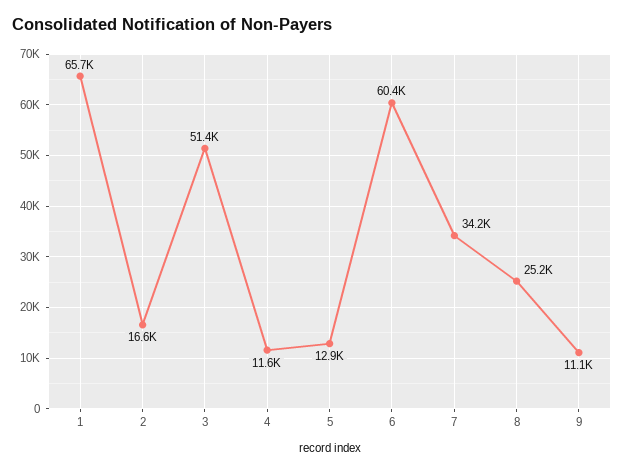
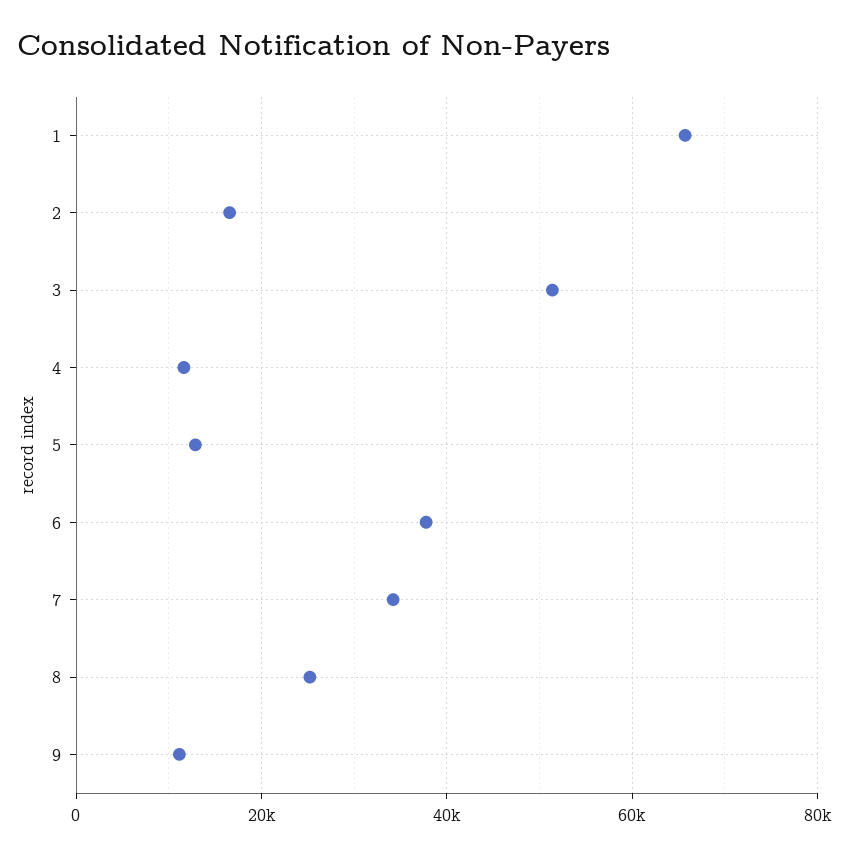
  {
    "1": 65700,
    "2": 16600,
    "3": 51400,
    "4": 11600,
    "5": 12900,
-   "6": 60400,
+   "6": 38000,
    "7": 34200,
    "8": 25200,
    "9": 11100
  }

